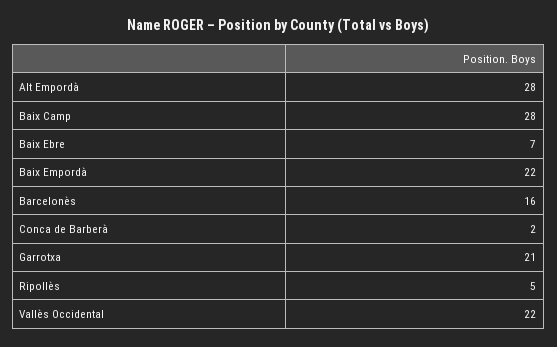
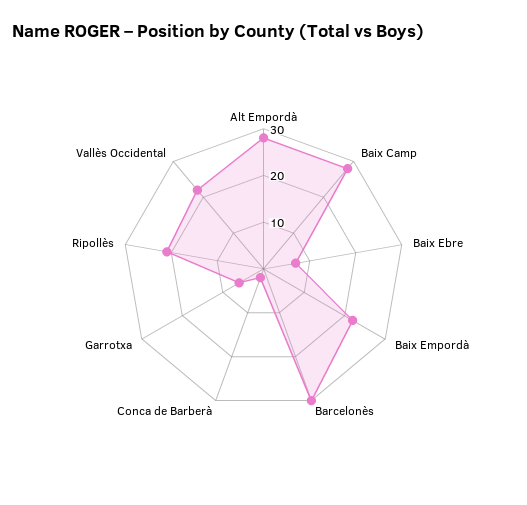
  {
    "Alt Empordà": 28,
    "Baix Camp": 28,
    "Baix Ebre": 7,
    "Baix Empordà": 22,
-   "Barcelonès": 16,
+   "Barcelonès": 30,
    "Conca de Barberà": 2,
-   "Garrotxa": 21,
+   "Garrotxa": 5,
-   "Ripollès": 5,
+   "Ripollès": 20,
    "Vallès Occidental": 22
  }

